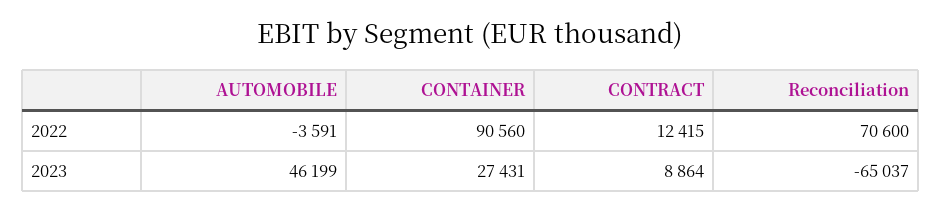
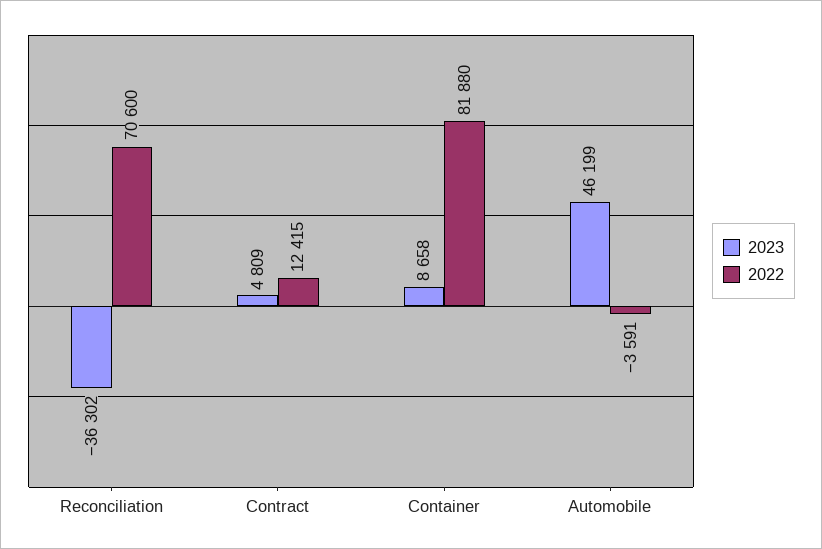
  {
    "2022": {
      "AUTOMOBILE": -3591,
-     "CONTAINER": 90560,
+     "CONTAINER": 81880,
      "CONTRACT": 12415,
      "Reconciliation": 70600
    },
    "2023": {
      "AUTOMOBILE": 46199,
-     "CONTAINER": 27431,
+     "CONTAINER": 8658,
-     "CONTRACT": 8864,
+     "CONTRACT": 4809,
-     "Reconciliation": -65037
+     "Reconciliation": -36302
    }
  }

